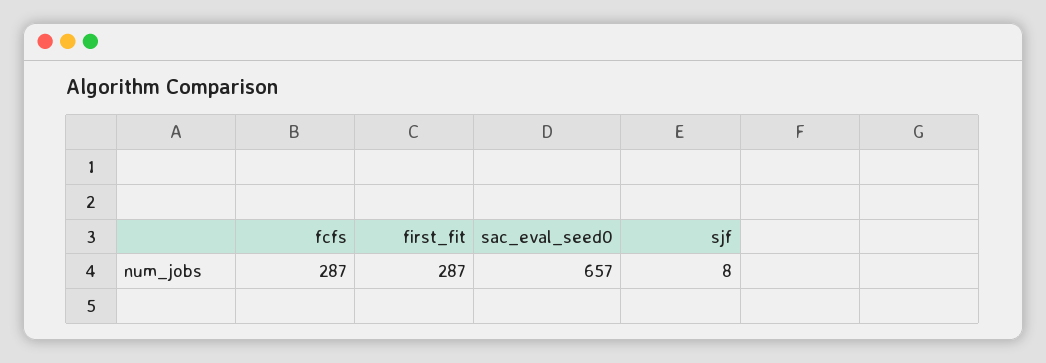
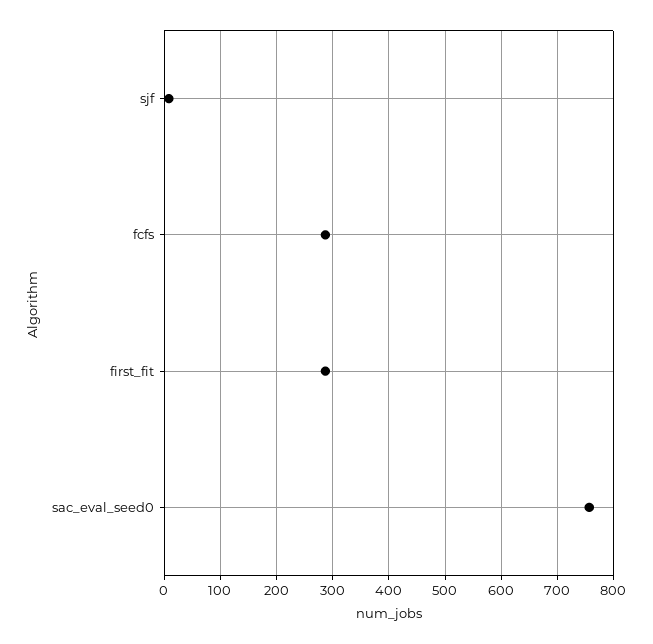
  {
    "fcfs": 287,
    "first_fit": 287,
-   "sac_eval_seed0": 657,
+   "sac_eval_seed0": 760,
    "sjf": 8
  }

